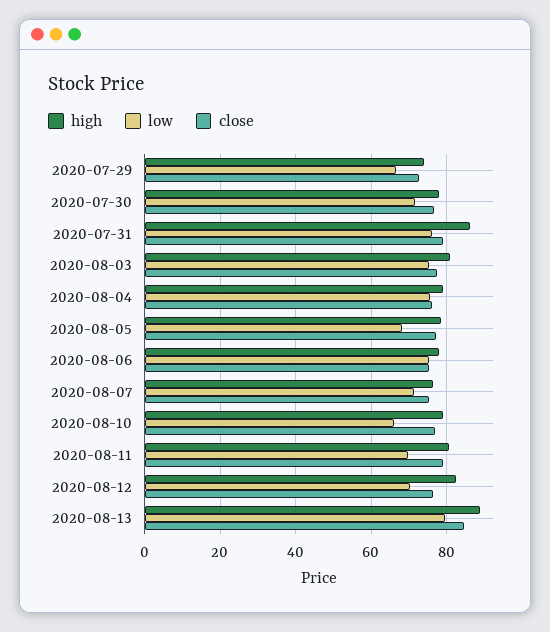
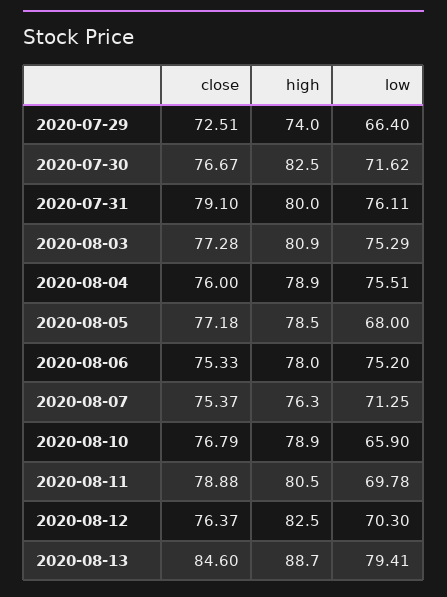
  {
    "high": {
      "2020-07-29": 74,
-     "2020-07-30": 78,
+     "2020-07-30": 82.5,
-     "2020-07-31": 86,
+     "2020-07-31": 80,
      "2020-08-03": 80.9,
      "2020-08-04": 78.9,
      "2020-08-05": 78.5,
      "2020-08-06": 78,
      "2020-08-07": 76.3,
      "2020-08-10": 78.9,
      "2020-08-11": 80.5,
      "2020-08-12": 82.5,
      "2020-08-13": 88.7
    },
    "low": {
      "2020-07-29": 66.4,
      "2020-07-30": 71.62,
      "2020-07-31": 76.11,
      "2020-08-03": 75.29,
      "2020-08-04": 75.51,
      "2020-08-05": 68,
      "2020-08-06": 75.2,
      "2020-08-07": 71.25,
      "2020-08-10": 65.9,
      "2020-08-11": 69.78,
      "2020-08-12": 70.3,
      "2020-08-13": 79.41
    },
    "close": {
      "2020-07-29": 72.51,
      "2020-07-30": 76.67,
      "2020-07-31": 79.1,
      "2020-08-03": 77.28,
      "2020-08-04": 76,
      "2020-08-05": 77.18,
      "2020-08-06": 75.33,
      "2020-08-07": 75.37,
      "2020-08-10": 76.79,
      "2020-08-11": 78.88,
      "2020-08-12": 76.37,
      "2020-08-13": 84.6
    }
  }

